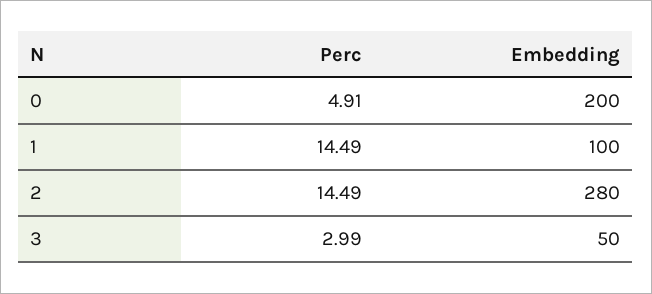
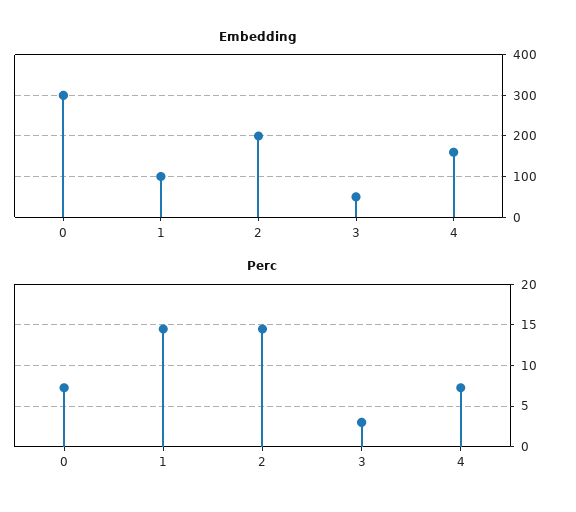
  {
    "Perc": {
-     "0": 4.91,
+     "0": 7,
      "1": 14.49,
      "2": 14.49,
-     "3": 2.99
+     "3": 2.99,
+     "4": 7
    },
    "Embedding": {
-     "0": 200,
+     "0": 300,
      "1": 100,
-     "2": 280,
+     "2": 200,
-     "3": 50
+     "3": 50,
+     "4": 160
    }
  }

